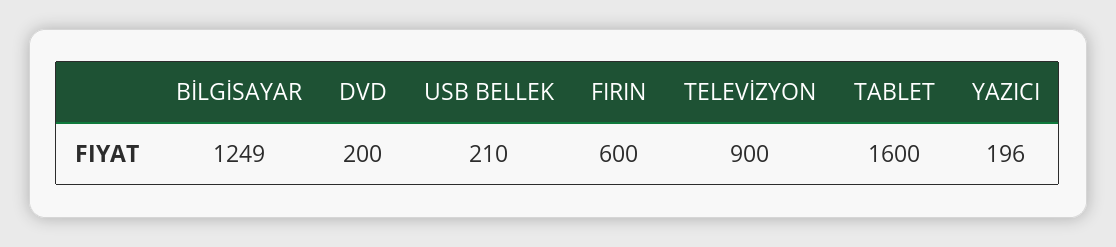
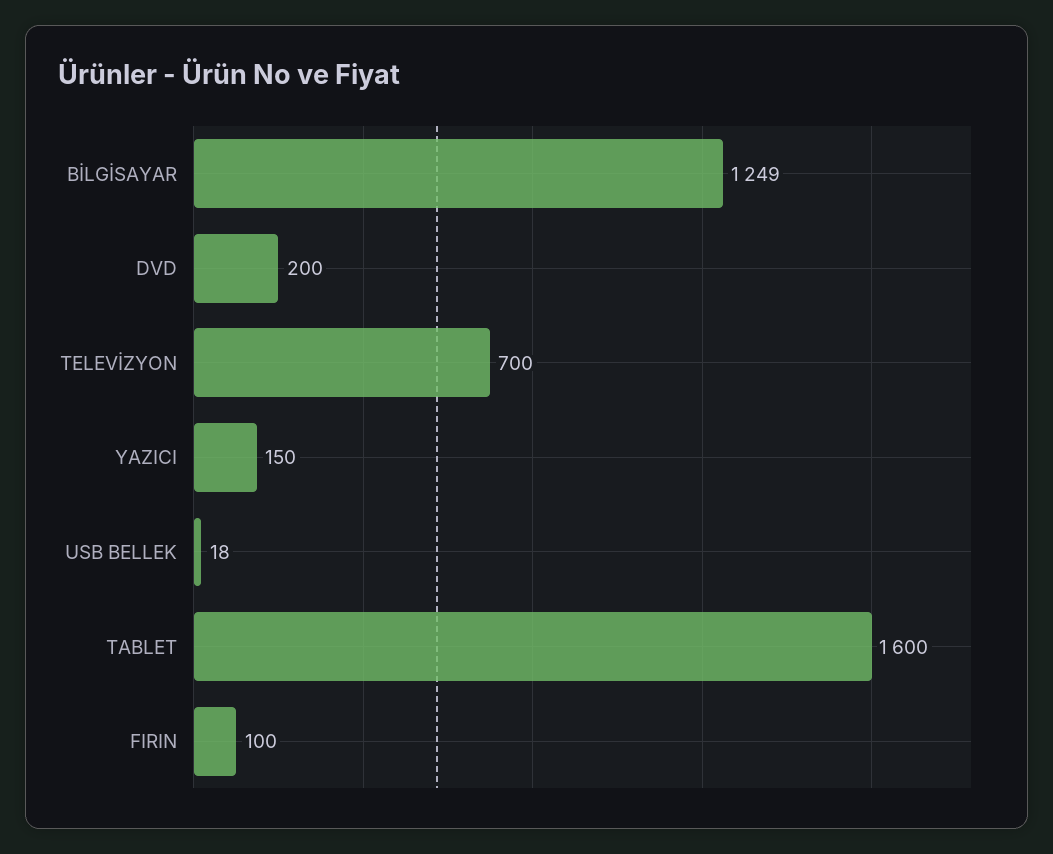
  {
    "BİLGİSAYAR": 1249,
    "DVD": 200,
-   "USB BELLEK": 210,
+   "USB BELLEK": 18,
-   "FIRIN": 600,
+   "FIRIN": 100,
-   "TELEVİZYON": 900,
+   "TELEVİZYON": 700,
    "TABLET": 1600,
-   "YAZICI": 196
+   "YAZICI": 150
  }

